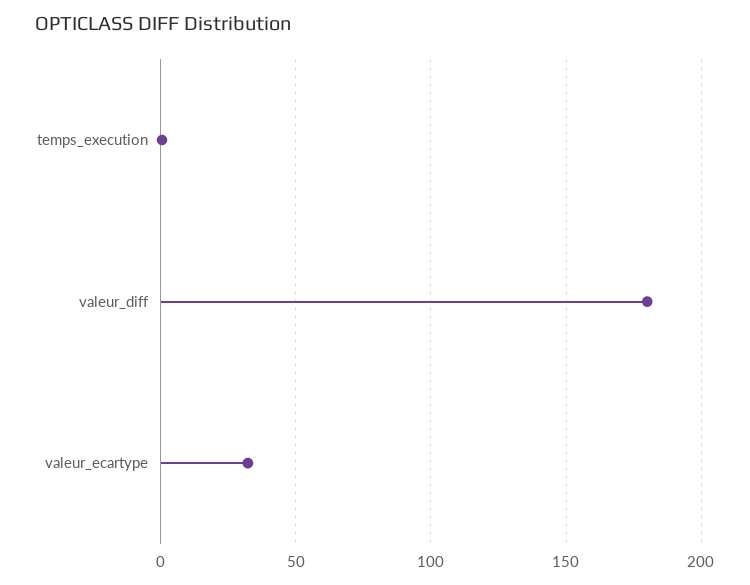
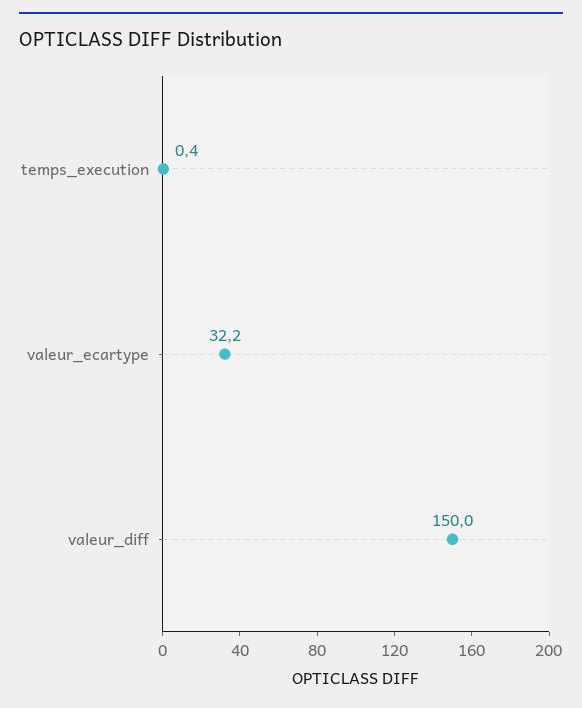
  {
    "temps_execution": 0.4,
-   "valeur_diff": 180,
+   "valeur_diff": 150,
    "valeur_ecartype": 32.2
  }

